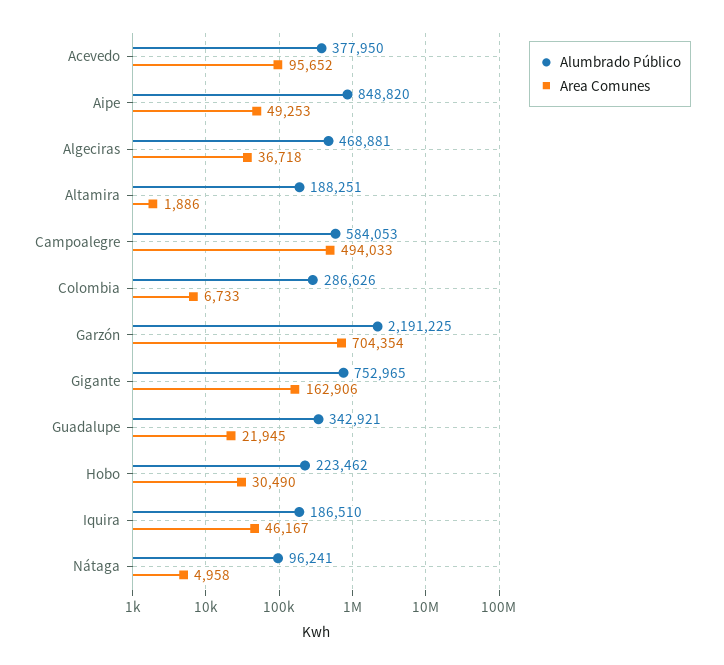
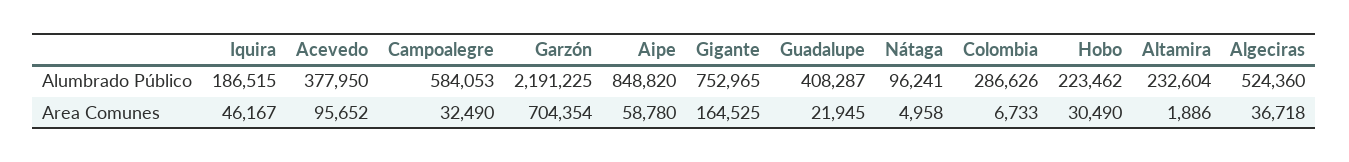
  {
    "Alumbrado Público": {
      "Acevedo": 377950,
      "Aipe": 848820,
-     "Algeciras": 468881,
+     "Algeciras": 524360,
-     "Altamira": 188251,
+     "Altamira": 232604,
      "Campoalegre": 584053,
      "Colombia": 286626,
      "Garzón": 2191225,
      "Gigante": 752965,
-     "Guadalupe": 342921,
+     "Guadalupe": 408287,
      "Hobo": 223462,
-     "Iquira": 186510,
+     "Iquira": 186515,
      "Nátaga": 96241
    },
    "Area Comunes": {
      "Acevedo": 95652,
-     "Aipe": 49253,
+     "Aipe": 58780,
      "Algeciras": 36718,
      "Altamira": 1886,
-     "Campoalegre": 494033,
+     "Campoalegre": 32490,
      "Colombia": 6733,
      "Garzón": 704354,
-     "Gigante": 162906,
+     "Gigante": 164525,
      "Guadalupe": 21945,
      "Hobo": 30490,
      "Iquira": 46167,
      "Nátaga": 4958
    }
  }

